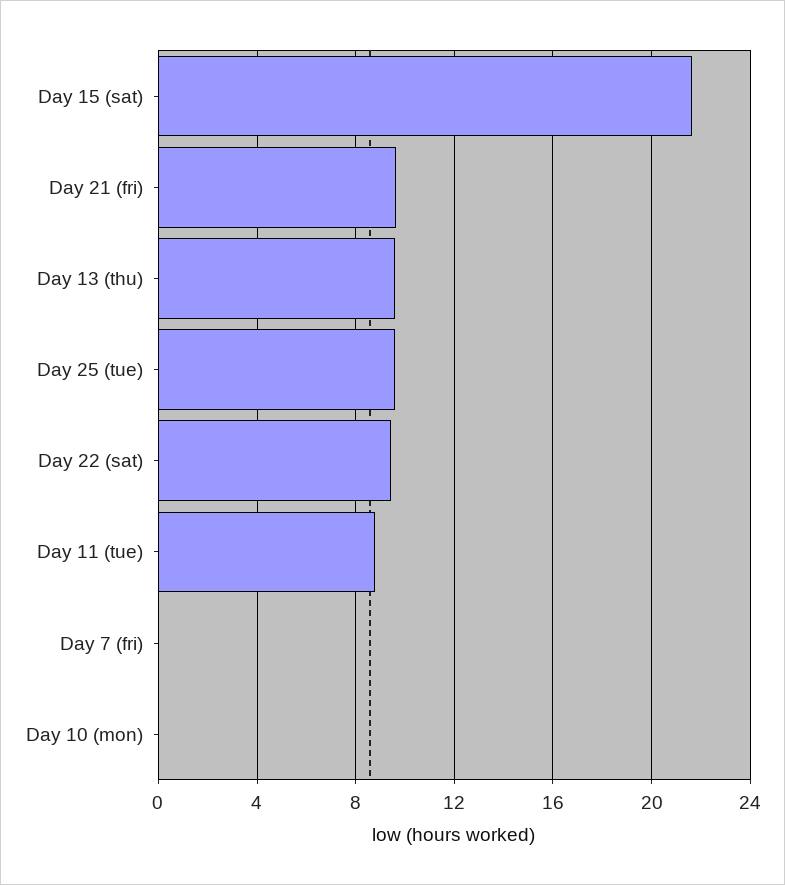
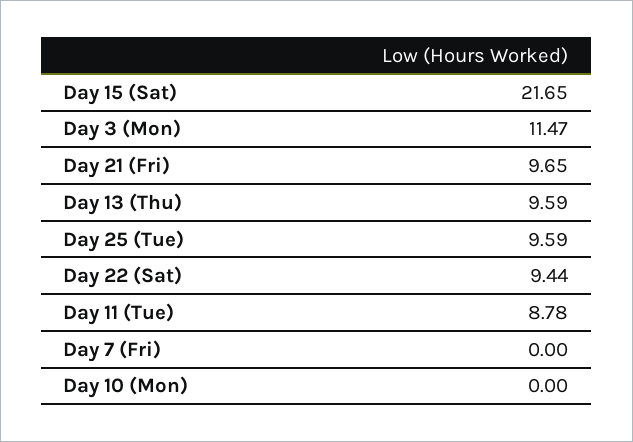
  {
    "Day 15 (sat)": 21.65,
    "Day 21 (fri)": 9.65,
    "Day 13 (thu)": 9.59,
    "Day 25 (tue)": 9.59,
    "Day 22 (sat)": 9.44,
    "Day 11 (tue)": 8.78,
    "Day 7 (fri)": 0,
-   "Day 10 (mon)": 0
+   "Day 10 (mon)": 0,
+   "Day 3 (Mon)": 11.47
  }

